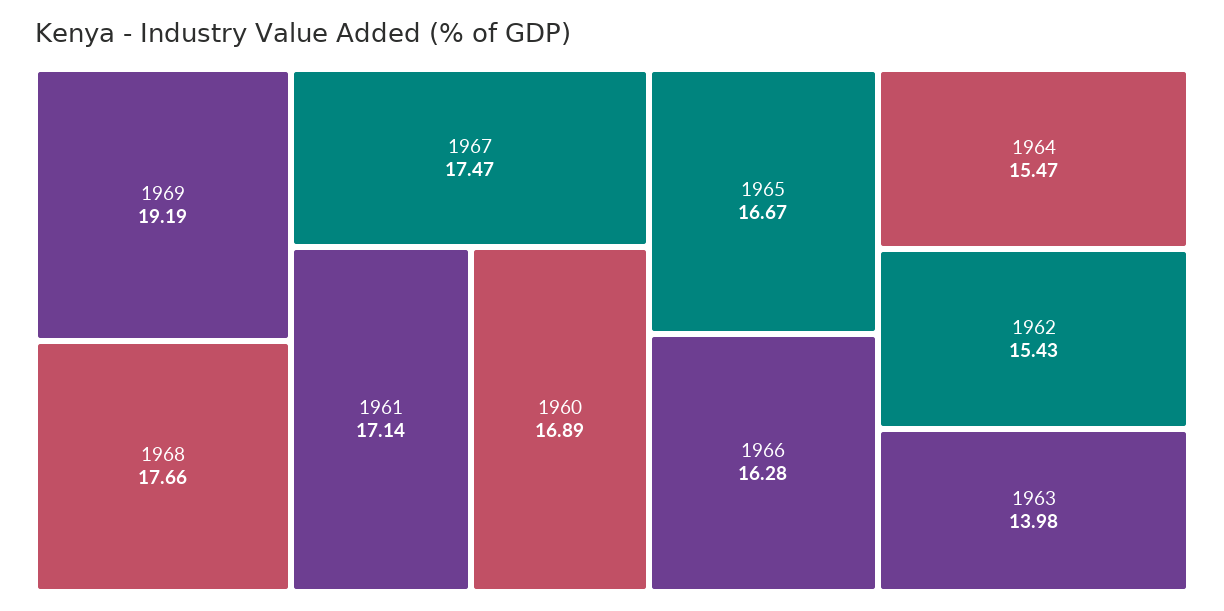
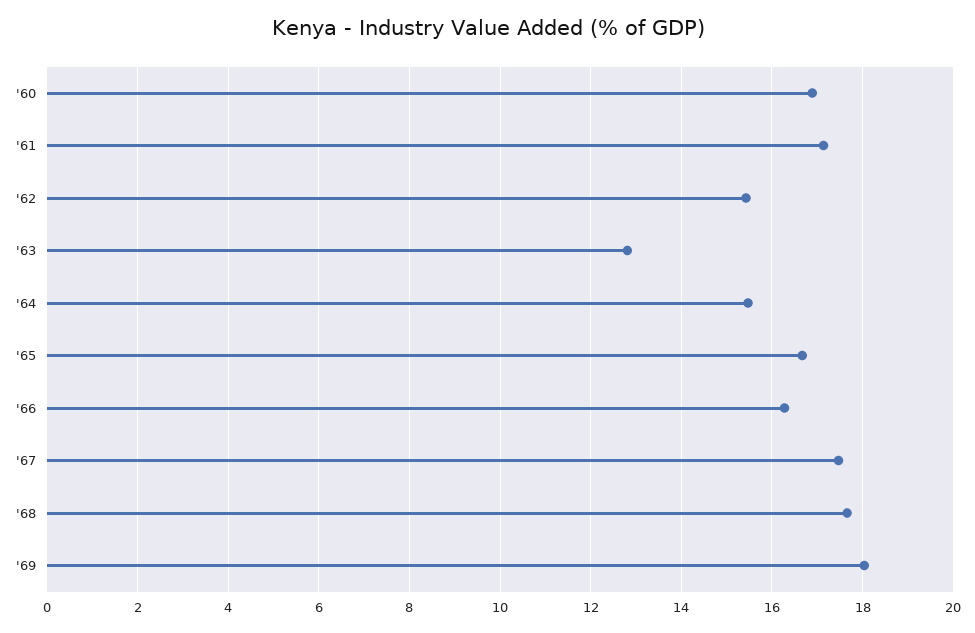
  {
-   "1969": 19.19,
+   "1969": 18,
    "1968": 17.66,
    "1967": 17.47,
    "1961": 17.14,
    "1960": 16.89,
    "1965": 16.67,
    "1966": 16.28,
    "1964": 15.47,
    "1962": 15.43,
-   "1963": 13.98
+   "1963": 12.8
  }

